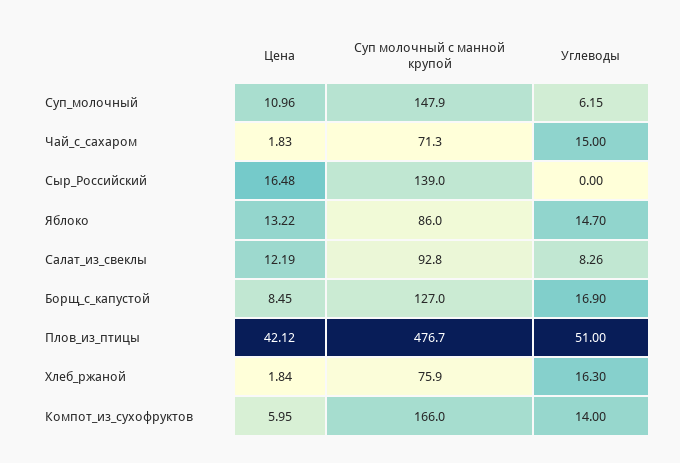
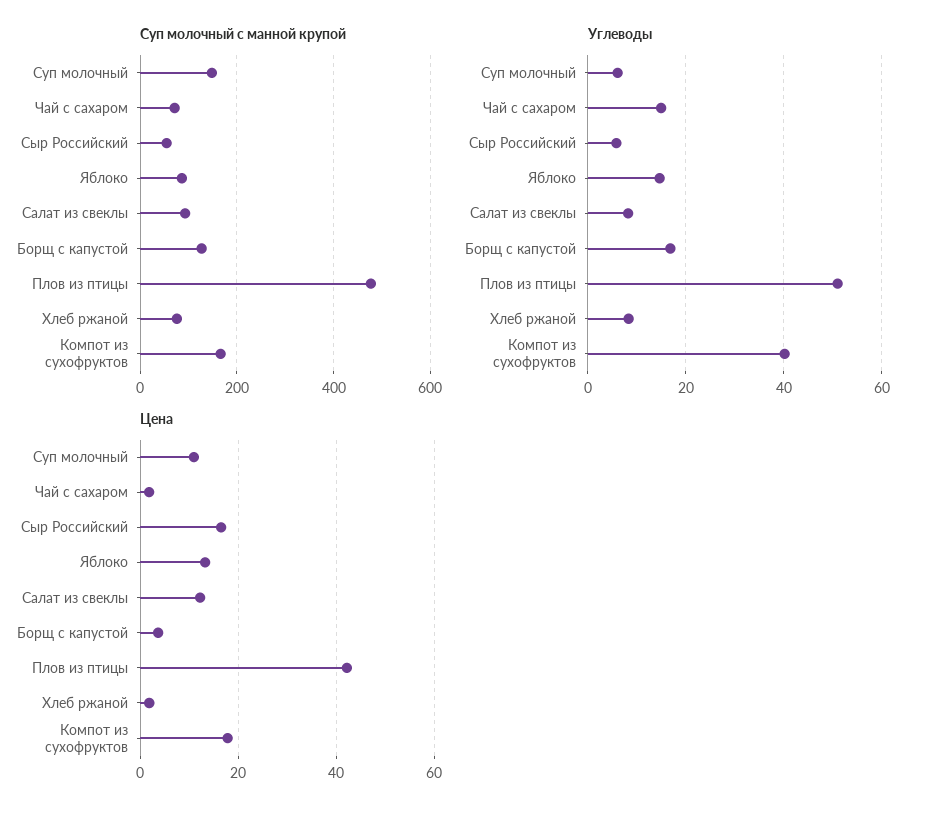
  {
    "Цена": {
      "Суп_молочный": 10.96,
      "Чай_с_сахаром": 1.83,
      "Сыр_Российский": 16.48,
      "Яблоко": 13.22,
      "Салат_из_свеклы": 12.19,
-     "Борщ_с_капустой": 8.45,
+     "Борщ_с_капустой": 4,
      "Плов_из_птицы": 42.12,
      "Хлеб_ржаной": 1.84,
-     "Компот_из_сухофруктов": 5.95
+     "Компот_из_сухофруктов": 18
    },
    "Суп молочный с манной крупой": {
      "Суп_молочный": 147.9,
      "Чай_с_сахаром": 71.3,
-     "Сыр_Российский": 139,
+     "Сыр_Российский": 60,
      "Яблоко": 86,
      "Салат_из_свеклы": 92.8,
      "Борщ_с_капустой": 127,
      "Плов_из_птицы": 476.7,
      "Хлеб_ржаной": 75.9,
      "Компот_из_сухофруктов": 166
    },
    "Углеводы": {
      "Суп_молочный": 6.15,
      "Чай_с_сахаром": 15,
-     "Сыр_Российский": 0,
+     "Сыр_Российский": 6,
      "Яблоко": 14.7,
      "Салат_из_свеклы": 8.26,
      "Борщ_с_капустой": 16.9,
      "Плов_из_птицы": 51,
-     "Хлеб_ржаной": 16.3,
+     "Хлеб_ржаной": 8,
-     "Компот_из_сухофруктов": 14
+     "Компот_из_сухофруктов": 40
    }
  }

